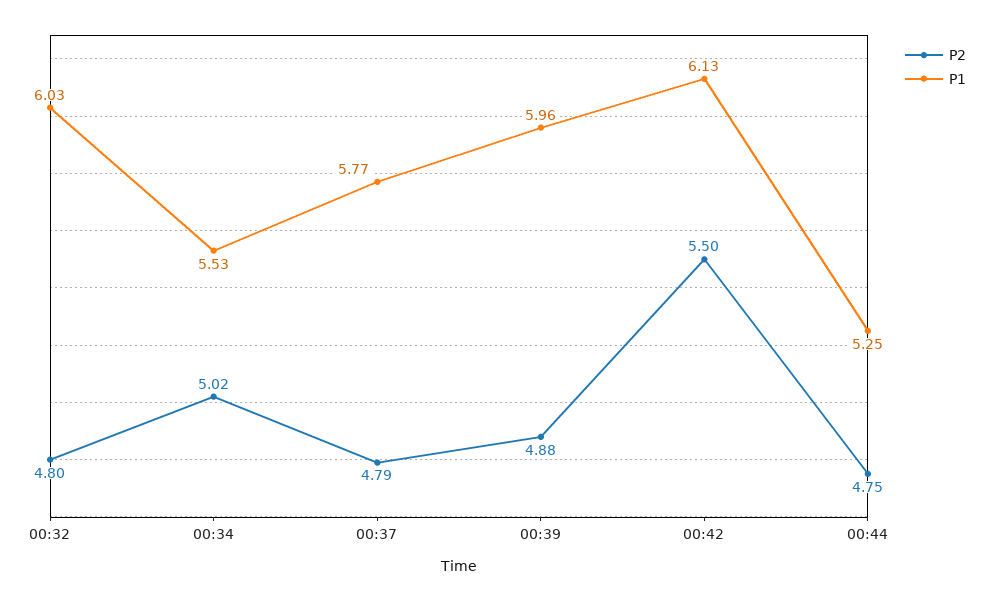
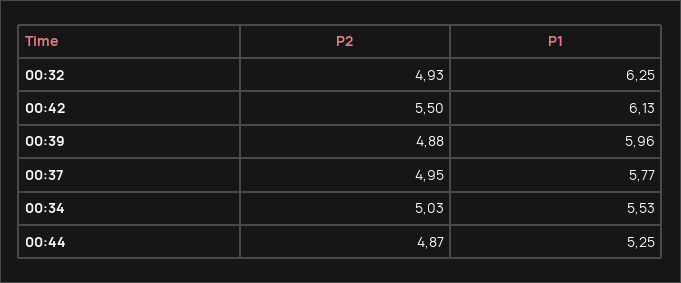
  {
    "P2": {
-     "00:32": 4.8,
+     "00:32": 4.93,
-     "00:34": 5.02,
+     "00:34": 5.03,
-     "00:37": 4.79,
+     "00:37": 4.95,
      "00:39": 4.88,
      "00:42": 5.5,
-     "00:44": 4.75
+     "00:44": 4.87
    },
    "P1": {
-     "00:32": 6.03,
+     "00:32": 6.25,
      "00:34": 5.53,
      "00:37": 5.77,
      "00:39": 5.96,
      "00:42": 6.13,
      "00:44": 5.25
    }
  }

